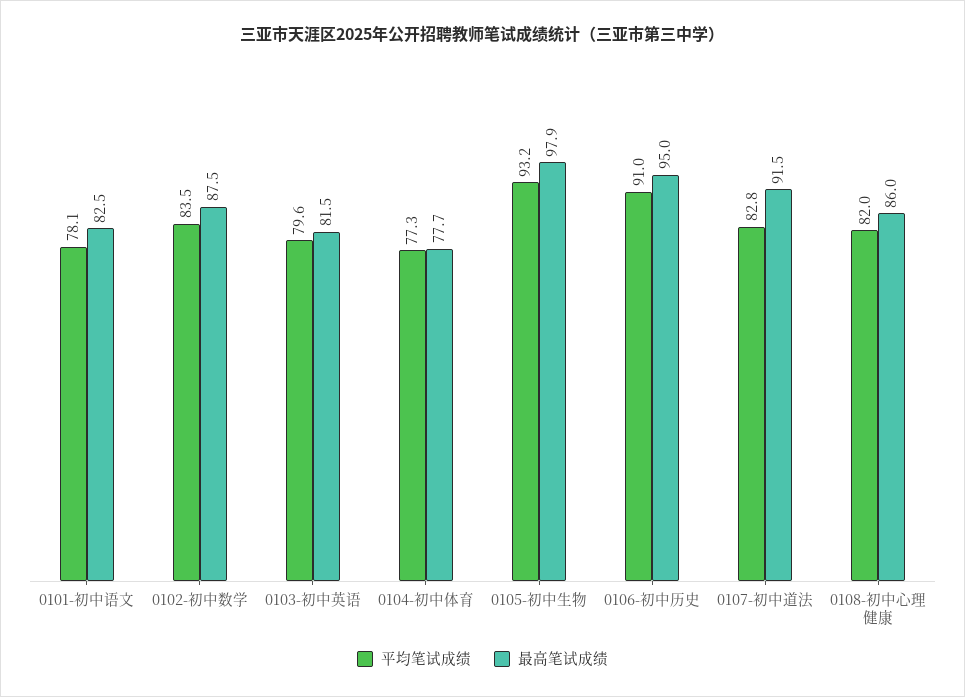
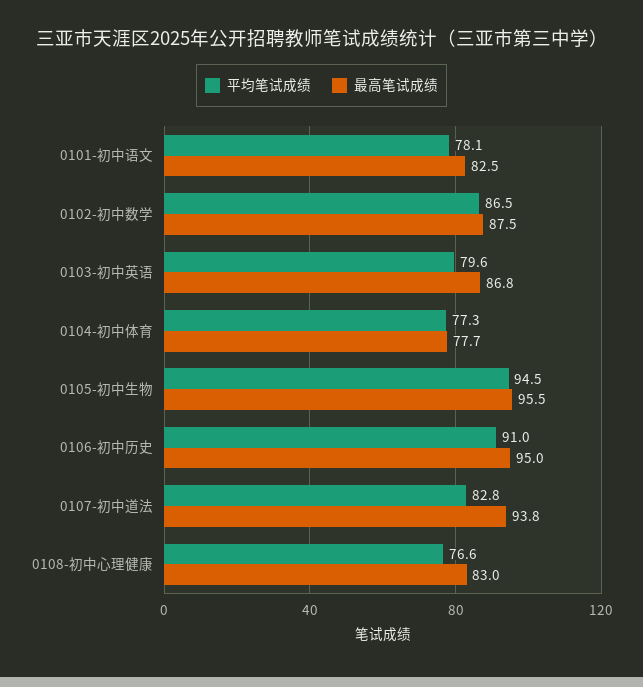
  {
    "平均笔试成绩": {
      "0101-初中语文": 78.1,
-     "0102-初中数学": 83.5,
+     "0102-初中数学": 86.5,
      "0103-初中英语": 79.6,
      "0104-初中体育": 77.3,
-     "0105-初中生物": 93.2,
+     "0105-初中生物": 94.5,
      "0106-初中历史": 91,
      "0107-初中道法": 82.8,
-     "0108-初中心理健康": 82
+     "0108-初中心理健康": 76.6
    },
    "最高笔试成绩": {
      "0101-初中语文": 82.5,
      "0102-初中数学": 87.5,
-     "0103-初中英语": 81.5,
+     "0103-初中英语": 86.8,
      "0104-初中体育": 77.7,
-     "0105-初中生物": 97.9,
+     "0105-初中生物": 95.5,
      "0106-初中历史": 95,
-     "0107-初中道法": 91.5,
+     "0107-初中道法": 93.8,
-     "0108-初中心理健康": 86
+     "0108-初中心理健康": 83
    }
  }

